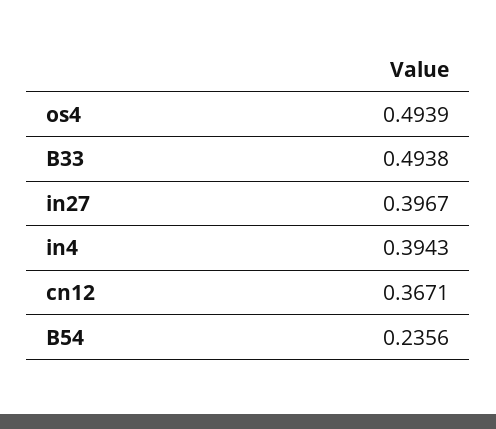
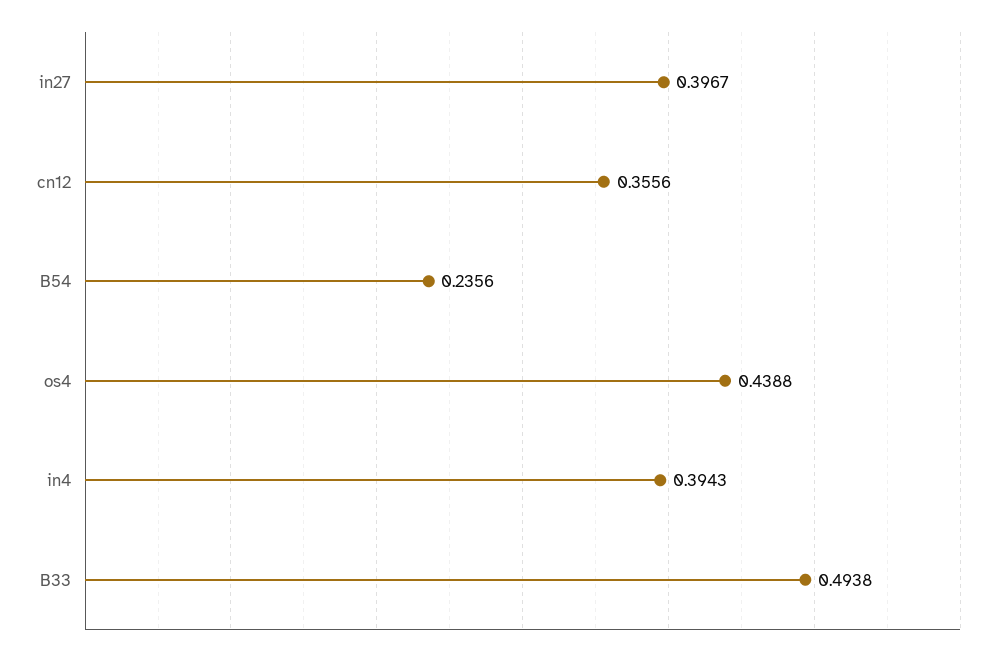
  {
-   "os4": 0.4939,
+   "os4": 0.4388,
    "B33": 0.4938,
    "in27": 0.3967,
    "in4": 0.3943,
-   "cn12": 0.3671,
+   "cn12": 0.3556,
    "B54": 0.2356
  }

